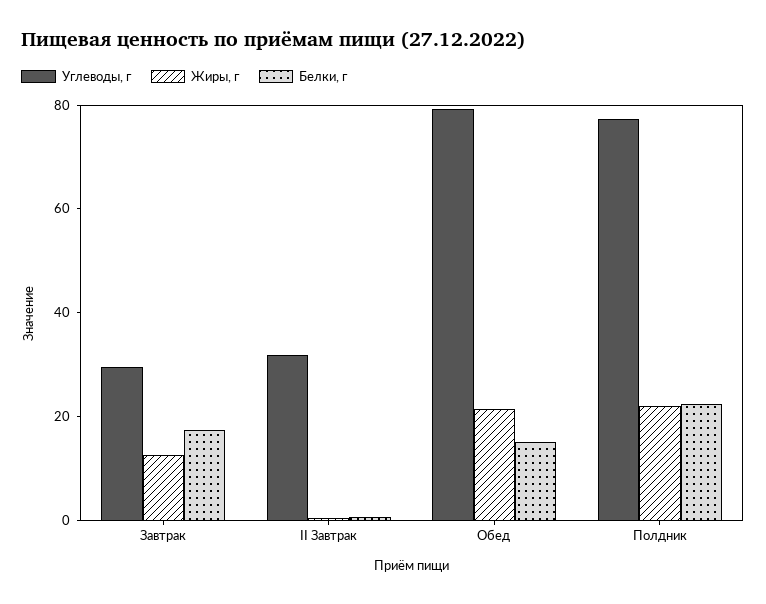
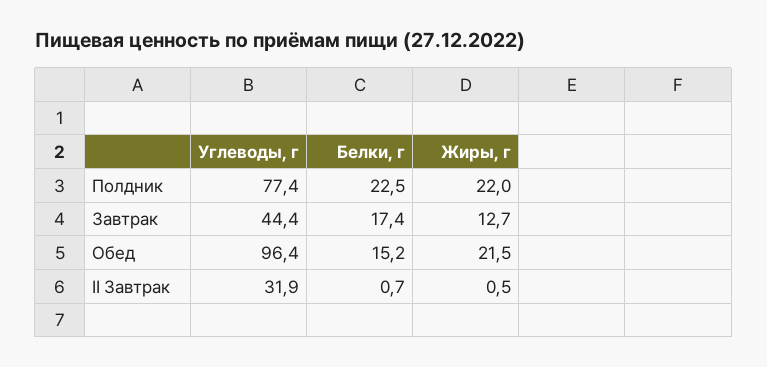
  {
    "Углеводы, г": {
-     "Завтрак": 30,
+     "Завтрак": 44.4,
      "II Завтрак": 31.9,
-     "Обед": 80,
+     "Обед": 96.4,
      "Полдник": 77.4
    },
    "Жиры, г": {
      "Завтрак": 12.7,
      "II Завтрак": 0.5,
      "Обед": 21.5,
      "Полдник": 22
    },
    "Белки, г": {
      "Завтрак": 17.4,
      "II Завтрак": 0.7,
      "Обед": 15.2,
      "Полдник": 22.5
    }
  }

